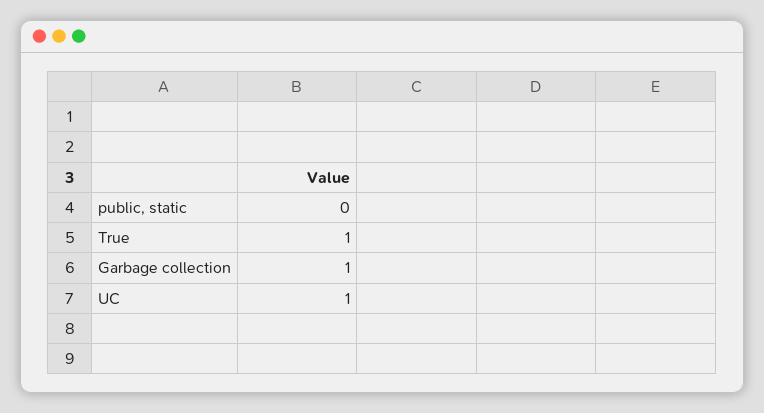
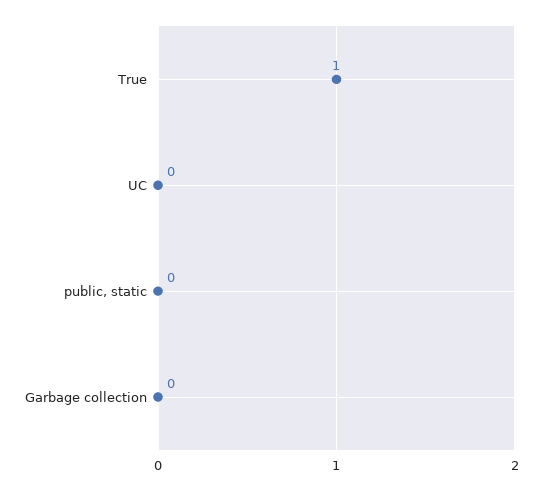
  {
    "public, static": 0,
    "True": 1,
-   "Garbage collection": 1,
+   "Garbage collection": 0,
-   "UC": 1
+   "UC": 0
  }

